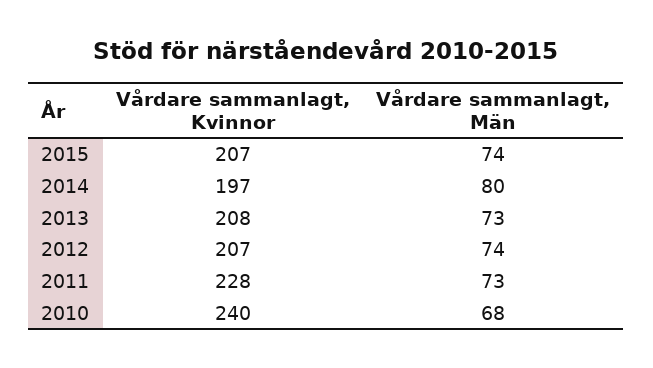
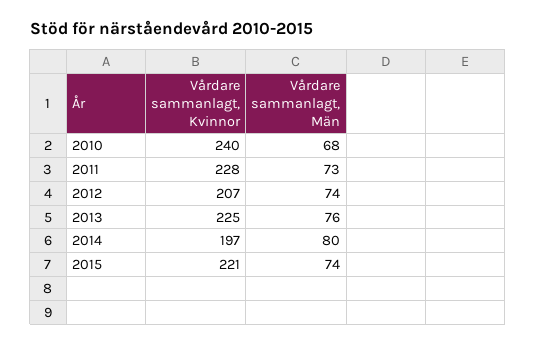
  {
    "Vårdare sammanlagt, Kvinnor": {
-     "2015": 207,
+     "2015": 221,
      "2014": 197,
-     "2013": 208,
+     "2013": 225,
      "2012": 207,
      "2011": 228,
      "2010": 240
    },
    "Vårdare sammanlagt, Män": {
      "2015": 74,
      "2014": 80,
-     "2013": 73,
+     "2013": 76,
      "2012": 74,
      "2011": 73,
      "2010": 68
    }
  }

